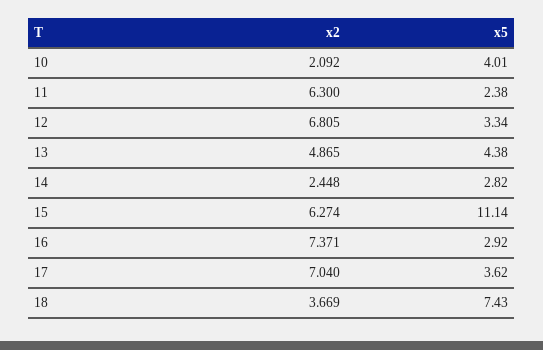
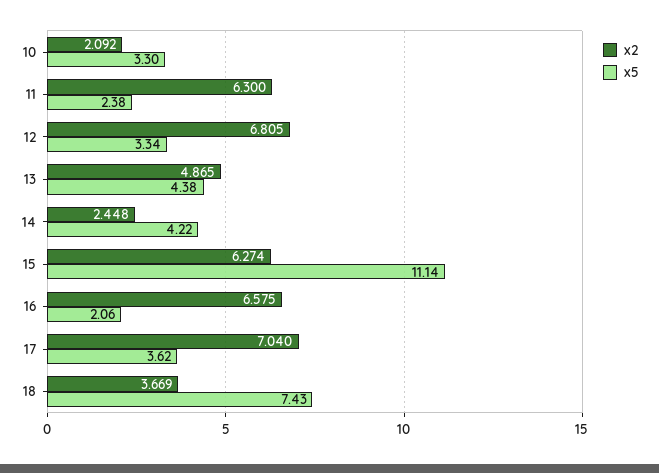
  {
    "x2": {
      "10": 2.092,
      "11": 6.3,
      "12": 6.805,
      "13": 4.865,
      "14": 2.448,
      "15": 6.274,
-     "16": 7.371,
+     "16": 6.575,
      "17": 7.04,
      "18": 3.669
    },
    "x5": {
-     "10": 4.01,
+     "10": 3.3,
      "11": 2.38,
      "12": 3.34,
      "13": 4.38,
-     "14": 2.82,
+     "14": 4.22,
      "15": 11.14,
-     "16": 2.92,
+     "16": 2.06,
      "17": 3.62,
      "18": 7.43
    }
  }

